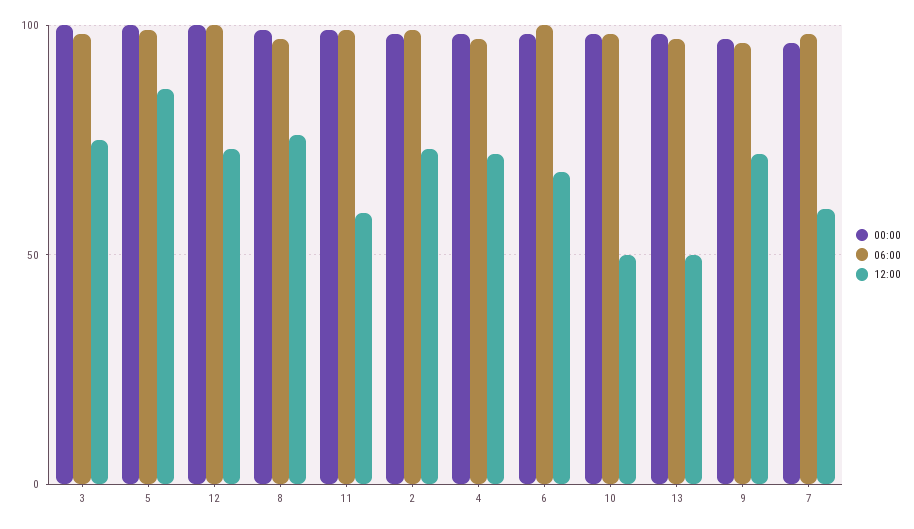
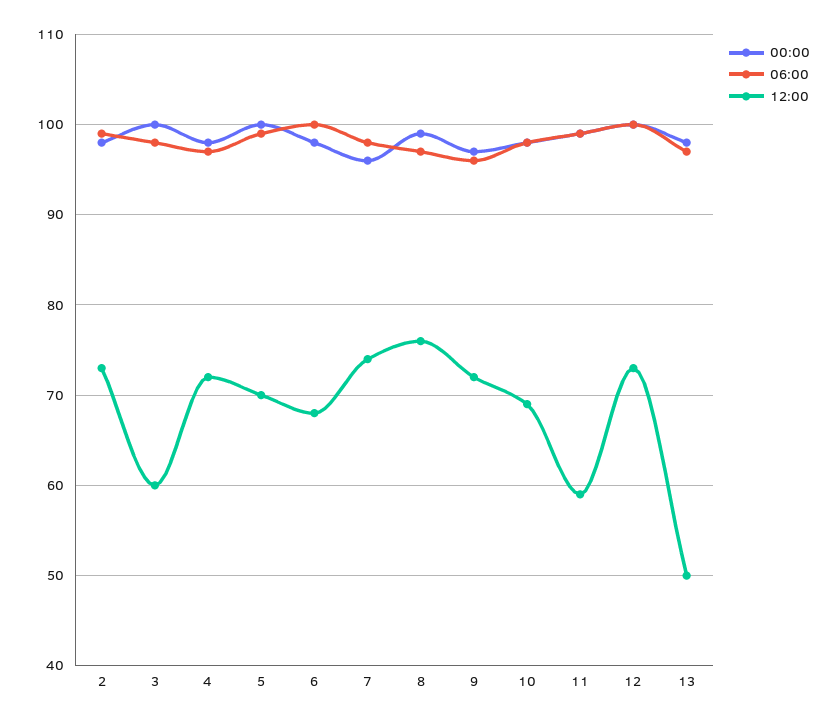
  {
    "00:00": {
      "3": 100,
      "5": 100,
      "12": 100,
      "8": 99,
      "11": 99,
      "2": 98,
      "4": 98,
      "6": 98,
      "10": 98,
      "13": 98,
      "9": 97,
      "7": 96
    },
    "06:00": {
      "3": 98,
      "5": 99,
      "12": 100,
      "8": 97,
      "11": 99,
      "2": 99,
      "4": 97,
      "6": 100,
      "10": 98,
      "13": 97,
      "9": 96,
      "7": 98
    },
    "12:00": {
-     "3": 75,
+     "3": 60,
-     "5": 85,
+     "5": 70,
      "12": 73,
      "8": 76,
      "11": 59,
      "2": 73,
      "4": 72,
      "6": 68,
-     "10": 50,
+     "10": 69,
      "13": 50,
      "9": 72,
-     "7": 60
+     "7": 74
    }
  }

